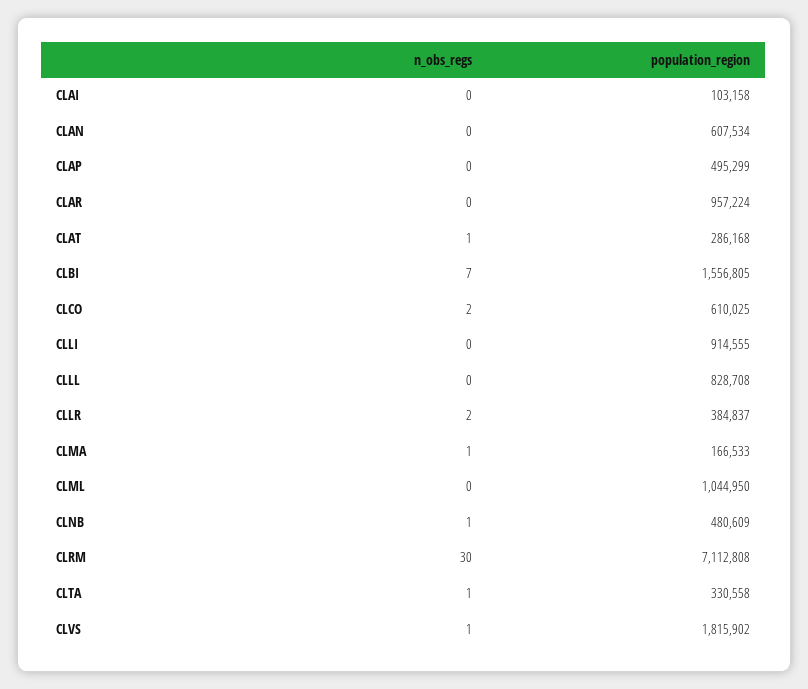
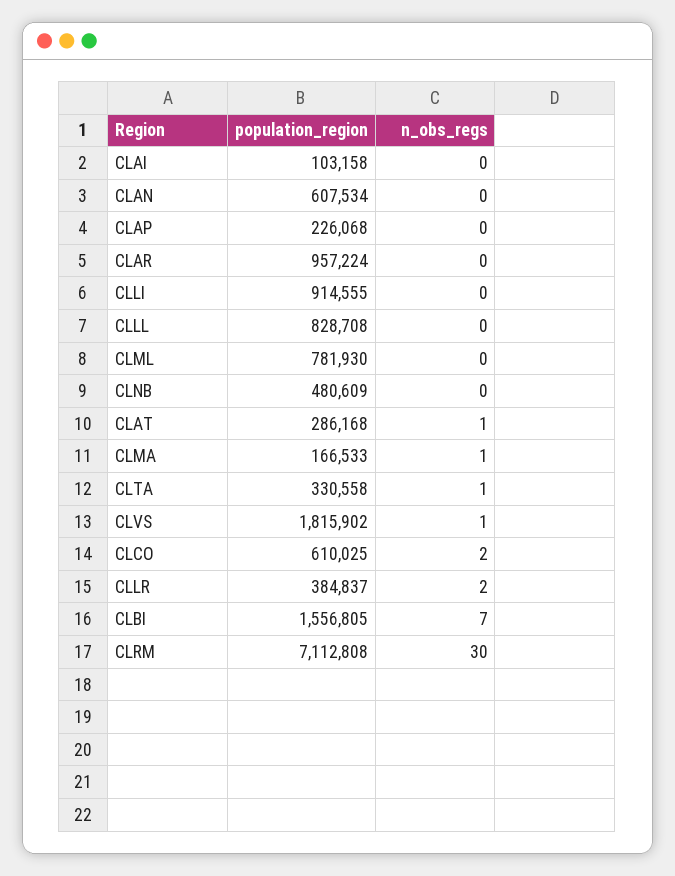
  {
    "n_obs_regs": {
      "CLAI": 0,
      "CLAN": 0,
      "CLAP": 0,
      "CLAR": 0,
      "CLAT": 1,
      "CLBI": 7,
      "CLCO": 2,
      "CLLI": 0,
      "CLLL": 0,
      "CLLR": 2,
      "CLMA": 1,
      "CLML": 0,
-     "CLNB": 1,
+     "CLNB": 0,
      "CLRM": 30,
      "CLTA": 1,
      "CLVS": 1
    },
    "population_region": {
      "CLAI": 103158,
      "CLAN": 607534,
-     "CLAP": 495299,
+     "CLAP": 226068,
      "CLAR": 957224,
      "CLAT": 286168,
      "CLBI": 1556805,
      "CLCO": 610025,
      "CLLI": 914555,
      "CLLL": 828708,
      "CLLR": 384837,
      "CLMA": 166533,
-     "CLML": 1044950,
+     "CLML": 781930,
      "CLNB": 480609,
      "CLRM": 7112808,
      "CLTA": 330558,
      "CLVS": 1815902
    }
  }

